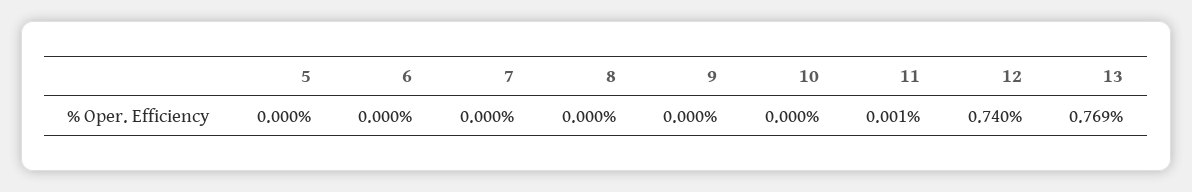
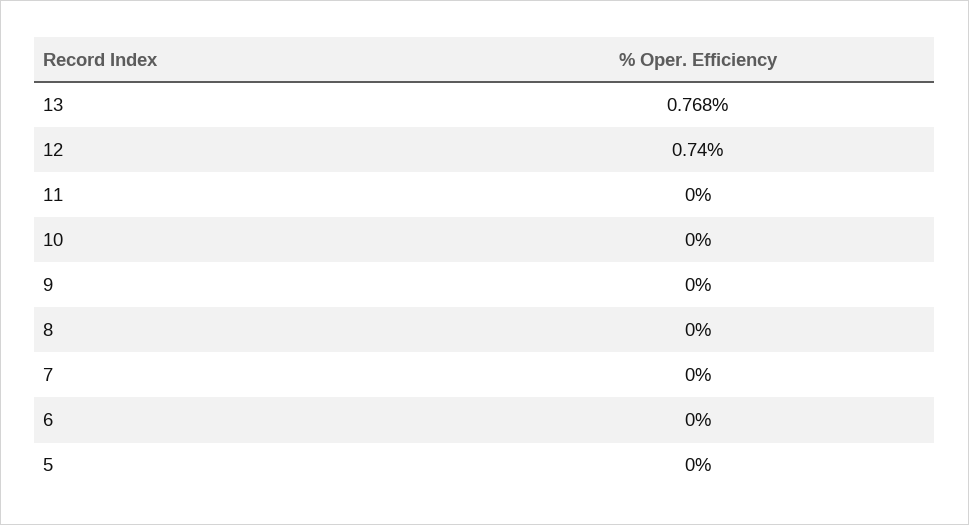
  {
    "5": 0,
    "6": 0,
    "7": 0,
    "8": 0,
    "9": 0,
    "10": 0,
-   "11": 0.001,
+   "11": 0,
    "12": 0.74,
-   "13": 0.769
+   "13": 0.768
  }

